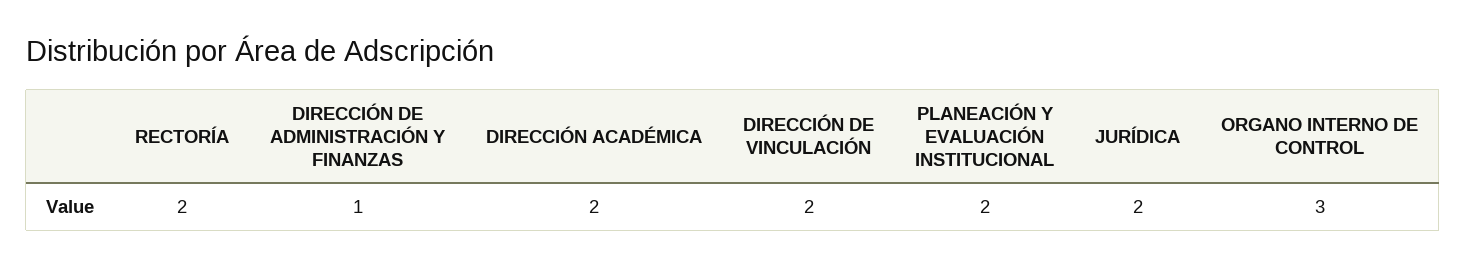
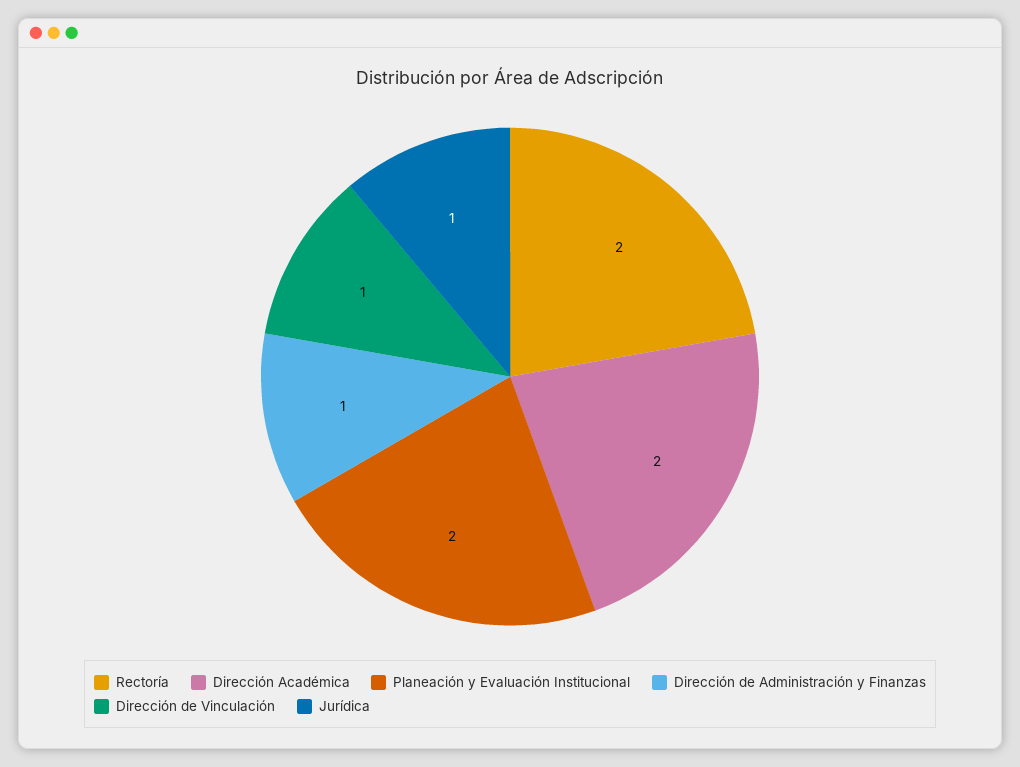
  {
    "RECTORÍA": 2,
    "DIRECCIÓN DE ADMINISTRACIÓN Y FINANZAS": 1,
    "DIRECCIÓN ACADÉMICA": 2,
-   "DIRECCIÓN DE VINCULACIÓN": 2,
+   "DIRECCIÓN DE VINCULACIÓN": 1,
    "PLANEACIÓN Y EVALUACIÓN INSTITUCIONAL": 2,
-   "JURÍDICA": 2,
+   "JURÍDICA": 1
-   "ORGANO INTERNO DE CONTROL": 3
  }

